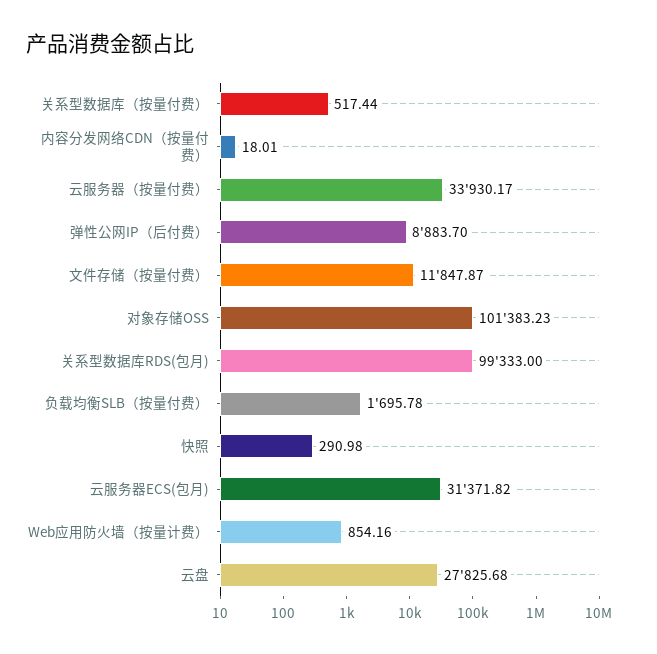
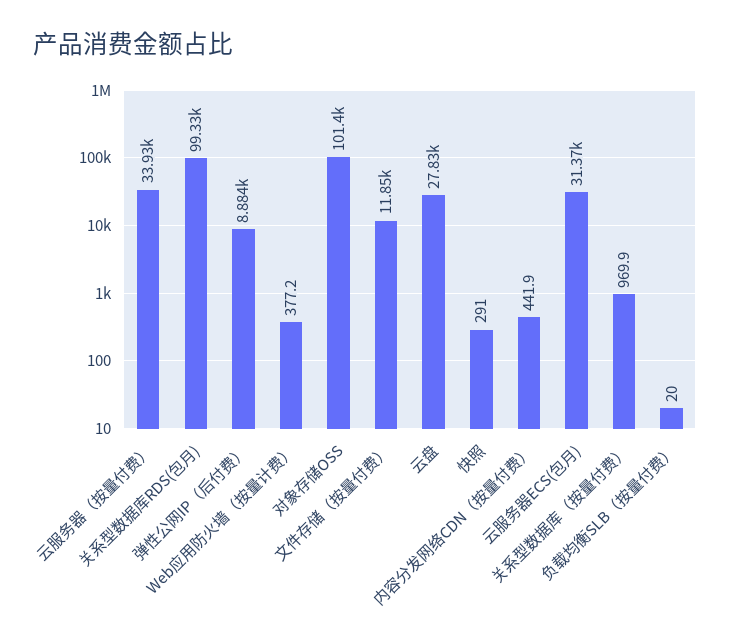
  {
-   "关系型数据库（按量付费）": 517.44,
+   "关系型数据库（按量付费）": 969.9,
-   "内容分发网络CDN（按量付费）": 18.01,
+   "内容分发网络CDN（按量付费）": 441.9,
    "云服务器（按量付费）": 33930.17,
    "弹性公网IP（后付费）": 8883.7,
    "文件存储（按量付费）": 11847.87,
    "对象存储OSS": 101383.23,
    "关系型数据库RDS(包月)": 99333,
-   "负载均衡SLB（按量付费）": 1695.78,
+   "负载均衡SLB（按量付费）": 20,
    "快照": 290.98,
    "云服务器ECS(包月)": 31371.82,
-   "Web应用防火墙（按量计费）": 854.16,
+   "Web应用防火墙（按量计费）": 377.2,
    "云盘": 27825.68
  }

